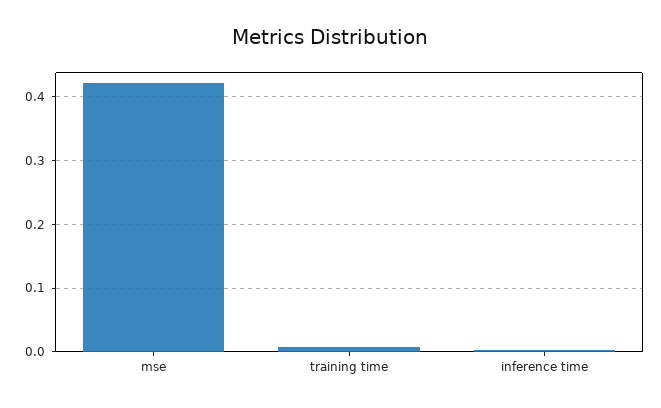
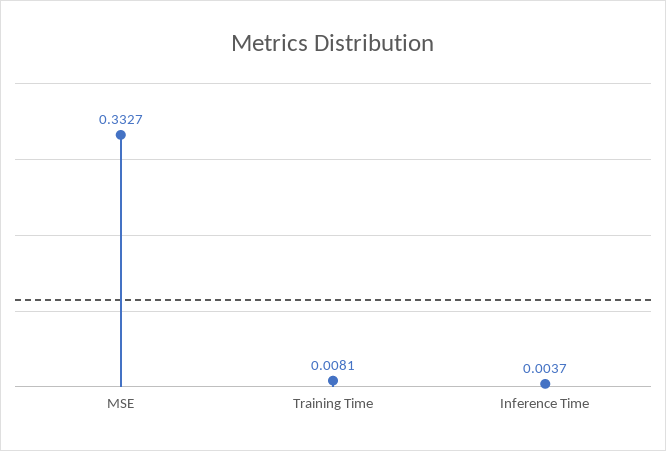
  {
-   "mse": 0.42,
+   "mse": 0.3327,
    "training time": 0.0081,
    "inference time": 0.0037
  }

